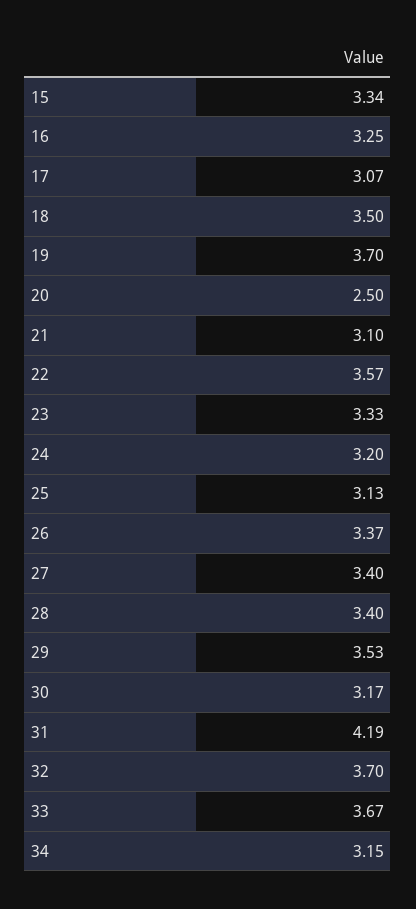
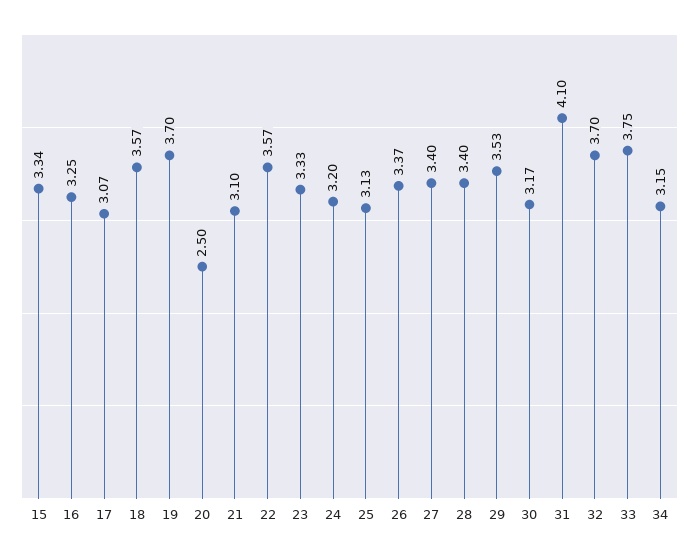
  {
    "15": 3.34,
    "16": 3.25,
    "17": 3.07,
-   "18": 3.5,
+   "18": 3.57,
    "19": 3.7,
    "20": 2.5,
    "21": 3.1,
    "22": 3.57,
    "23": 3.33,
    "24": 3.2,
    "25": 3.13,
    "26": 3.37,
    "27": 3.4,
    "28": 3.4,
    "29": 3.53,
    "30": 3.17,
-   "31": 4.19,
+   "31": 4.1,
    "32": 3.7,
-   "33": 3.67,
+   "33": 3.75,
    "34": 3.15
  }

